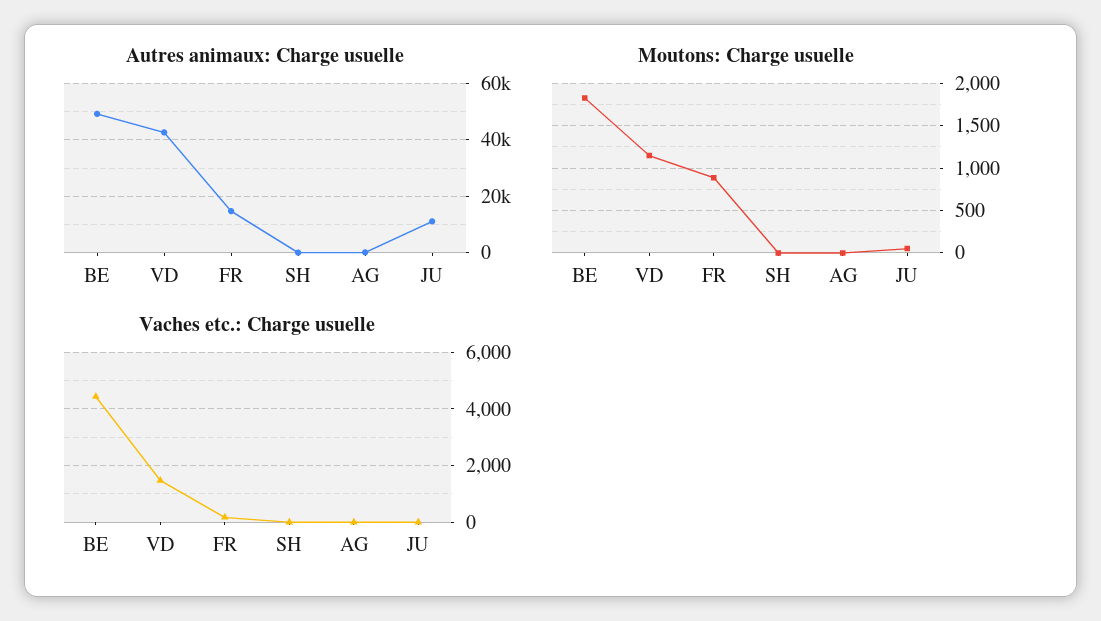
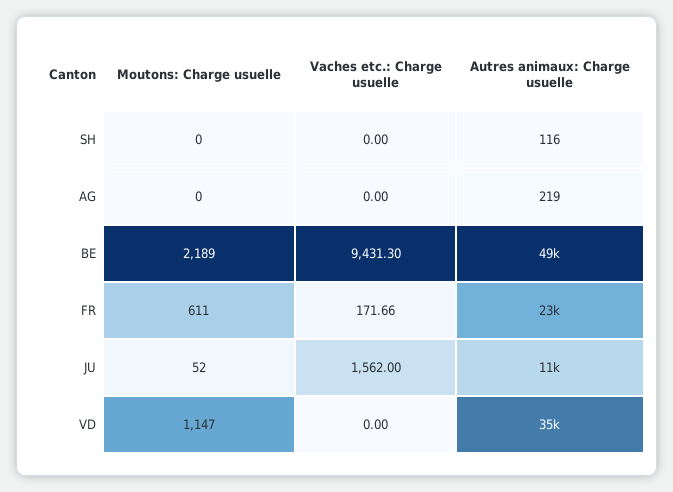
  {
    "Autres animaux: Charge usuelle": {
      "BE": 49000,
-     "VD": 42500,
+     "VD": 35000,
-     "FR": 15000,
+     "FR": 23000,
      "SH": 116,
      "AG": 219,
      "JU": 11000
    },
    "Moutons: Charge usuelle": {
-     "BE": 1800,
+     "BE": 2189,
      "VD": 1147,
-     "FR": 900,
+     "FR": 611,
      "SH": 0,
      "AG": 0,
      "JU": 52
    },
    "Vaches etc.: Charge usuelle": {
-     "BE": 4500,
+     "BE": 9431.3,
-     "VD": 1500,
+     "VD": 0,
      "FR": 171.66,
      "SH": 0,
      "AG": 0,
-     "JU": 0
+     "JU": 1562
    }
  }

